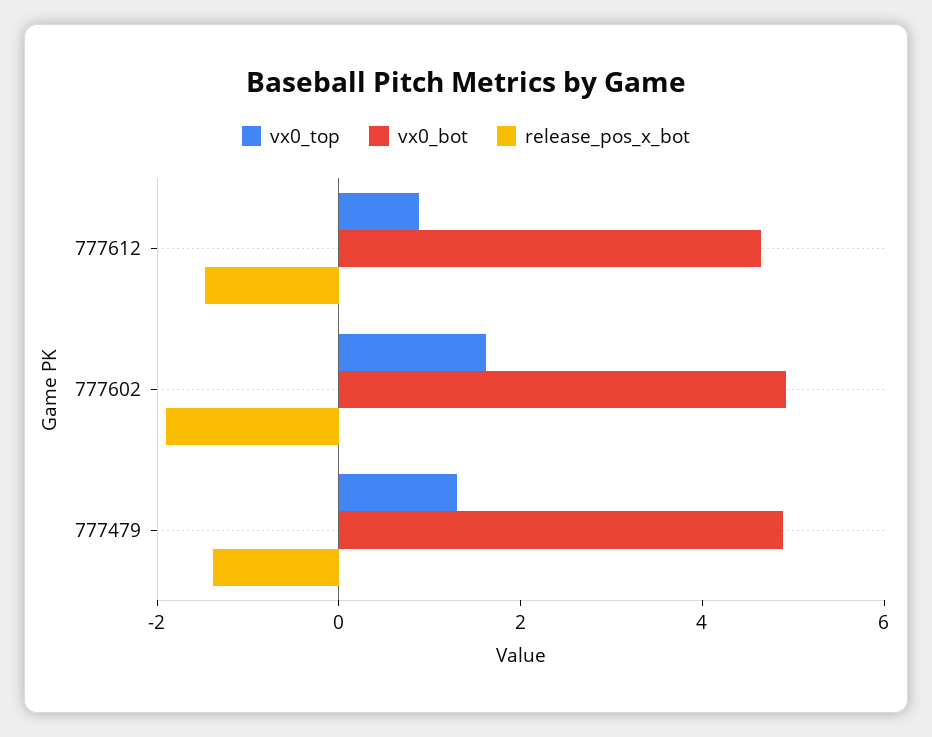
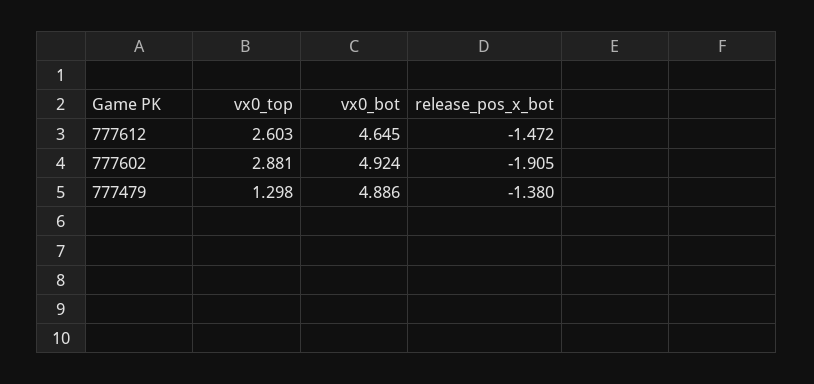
  {
    "vx0_top": {
-     "777612": 1,
+     "777612": 2.603,
-     "777602": 1.5,
+     "777602": 2.881,
      "777479": 1.298
    },
    "vx0_bot": {
      "777612": 4.645,
      "777602": 4.924,
      "777479": 4.886
    },
    "release_pos_x_bot": {
      "777612": -1.472,
      "777602": -1.905,
      "777479": -1.38
    }
  }

